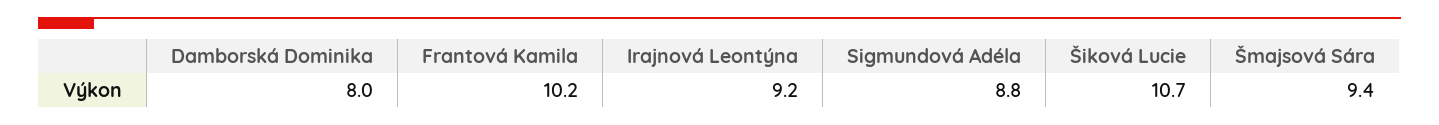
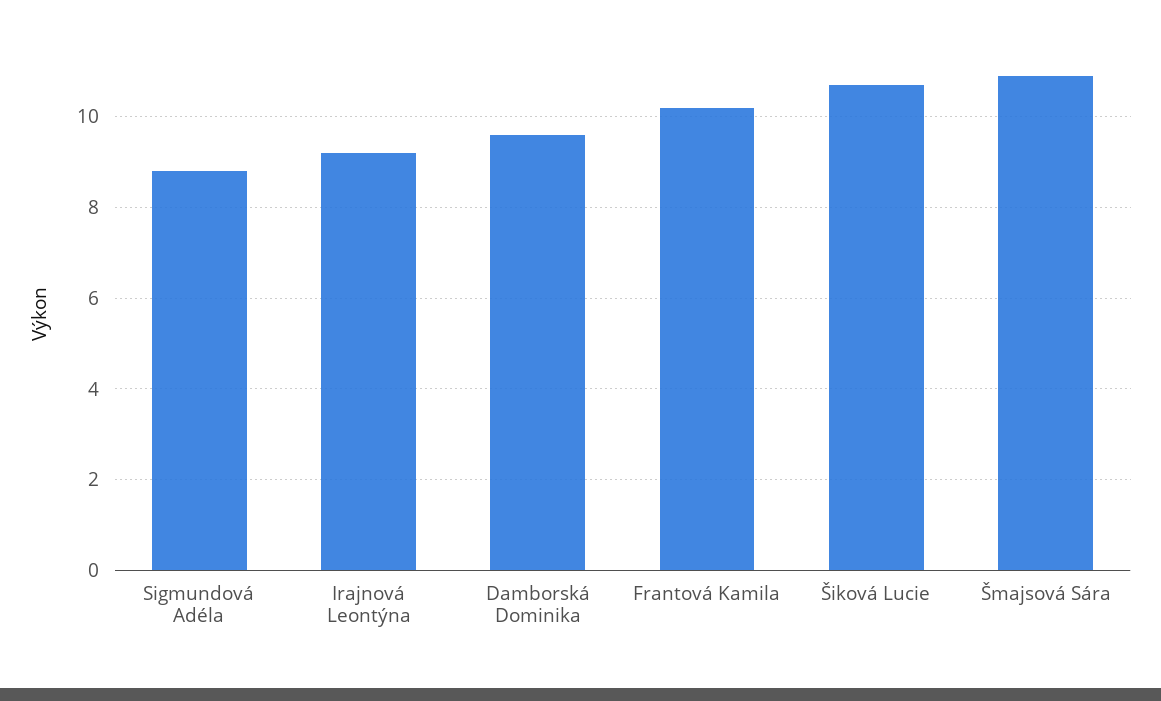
  {
-   "Damborská Dominika": 8,
+   "Damborská Dominika": 9.5,
    "Frantová Kamila": 10.2,
    "Irajnová Leontýna": 9.2,
    "Sigmundová Adéla": 8.8,
    "Šiková Lucie": 10.7,
-   "Šmajsová Sára": 9.4
+   "Šmajsová Sára": 11
  }

